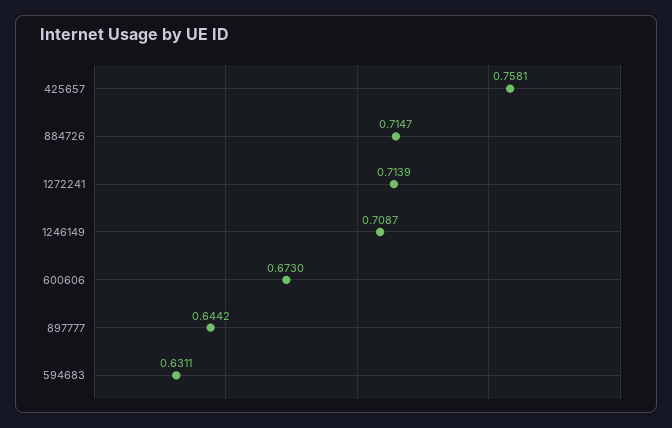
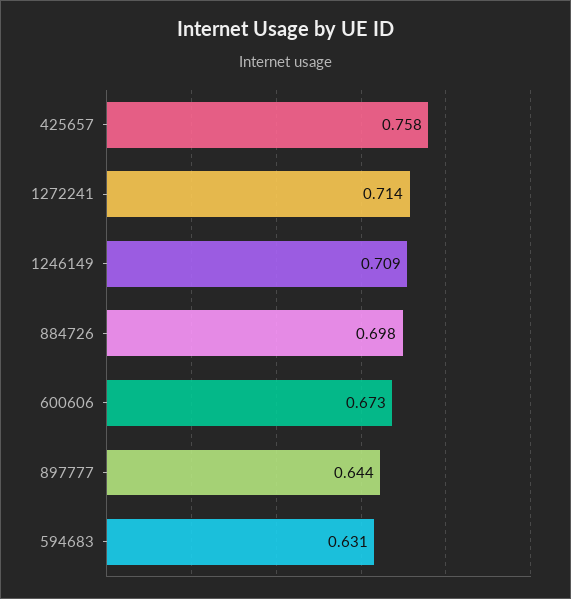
  {
    "425657": 0.7581,
-   "884726": 0.7147,
+   "884726": 0.698,
    "1272241": 0.7139,
    "1246149": 0.7087,
    "600606": 0.673,
    "897777": 0.6442,
    "594683": 0.6311
  }

